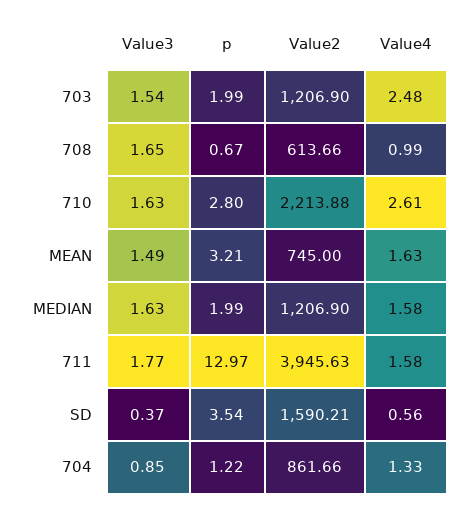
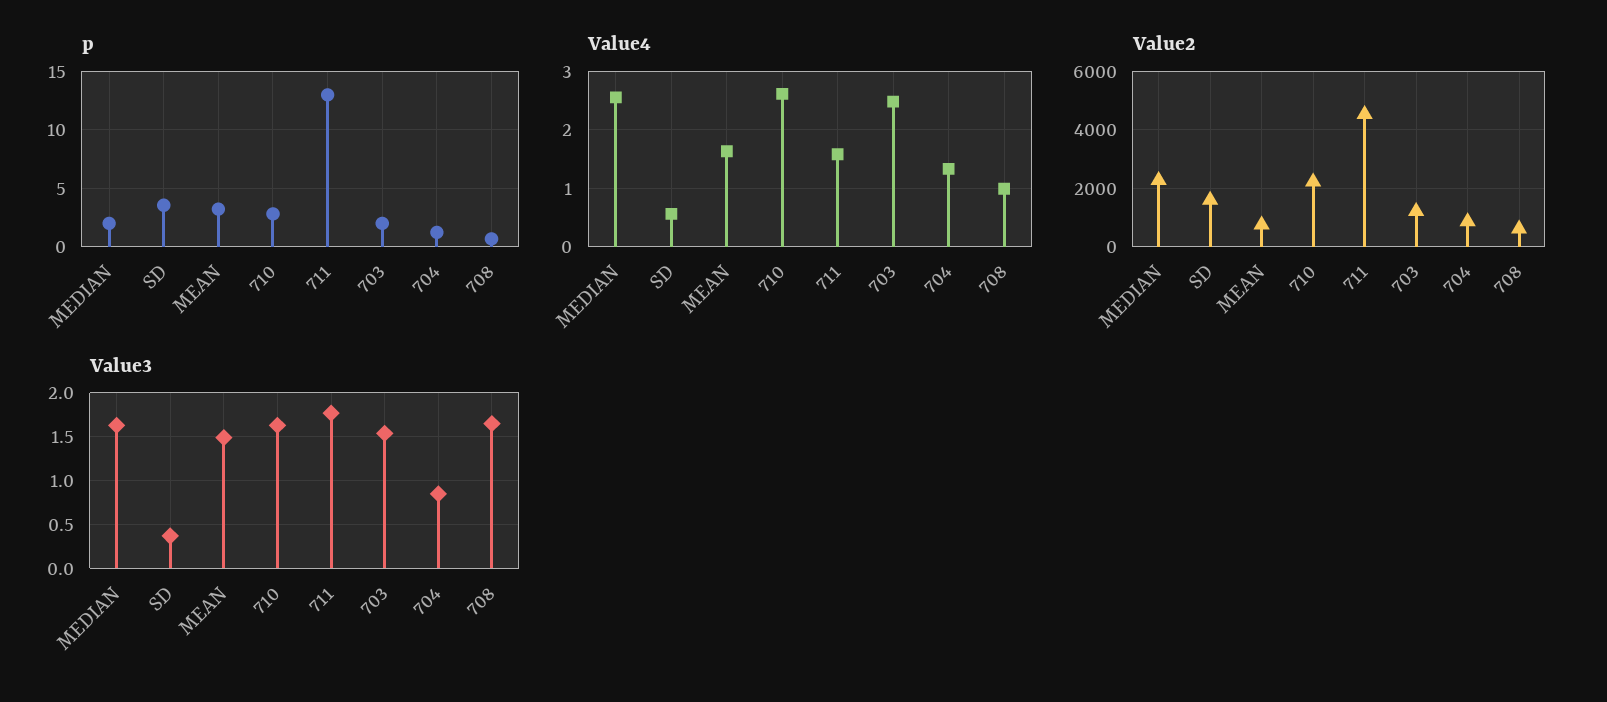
  {
    "Value3": {
      "703": 1.54,
      "708": 1.65,
      "710": 1.63,
      "MEAN": 1.49,
      "MEDIAN": 1.63,
      "711": 1.77,
      "SD": 0.37,
      "704": 0.85
    },
    "p": {
      "703": 1.99,
      "708": 0.67,
      "710": 2.8,
      "MEAN": 3.21,
      "MEDIAN": 1.99,
      "711": 12.97,
      "SD": 3.54,
      "704": 1.22
    },
    "Value2": {
      "703": 1206.9,
      "708": 613.66,
      "710": 2213.88,
      "MEAN": 745,
-     "MEDIAN": 1206.9,
+     "MEDIAN": 2250,
-     "711": 3945.63,
+     "711": 4500,
      "SD": 1590.21,
      "704": 861.66
    },
    "Value4": {
      "703": 2.48,
      "708": 0.99,
      "710": 2.61,
      "MEAN": 1.63,
-     "MEDIAN": 1.58,
+     "MEDIAN": 2.6,
      "711": 1.58,
      "SD": 0.56,
      "704": 1.33
    }
  }

